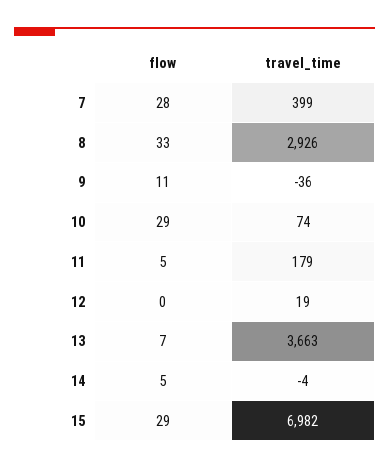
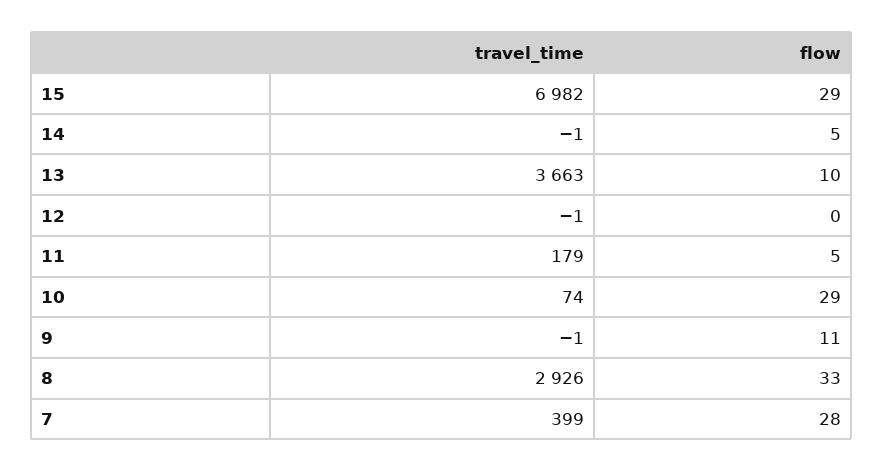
  {
    "flow": {
      "7": 28,
      "8": 33,
      "9": 11,
      "10": 29,
      "11": 5,
      "12": 0,
-     "13": 7,
+     "13": 10,
      "14": 5,
      "15": 29
    },
    "travel_time": {
      "7": 399,
      "8": 2926,
-     "9": -36,
+     "9": -1,
      "10": 74,
      "11": 179,
-     "12": 19,
+     "12": -1,
      "13": 3663,
-     "14": -4,
+     "14": -1,
      "15": 6982
    }
  }

